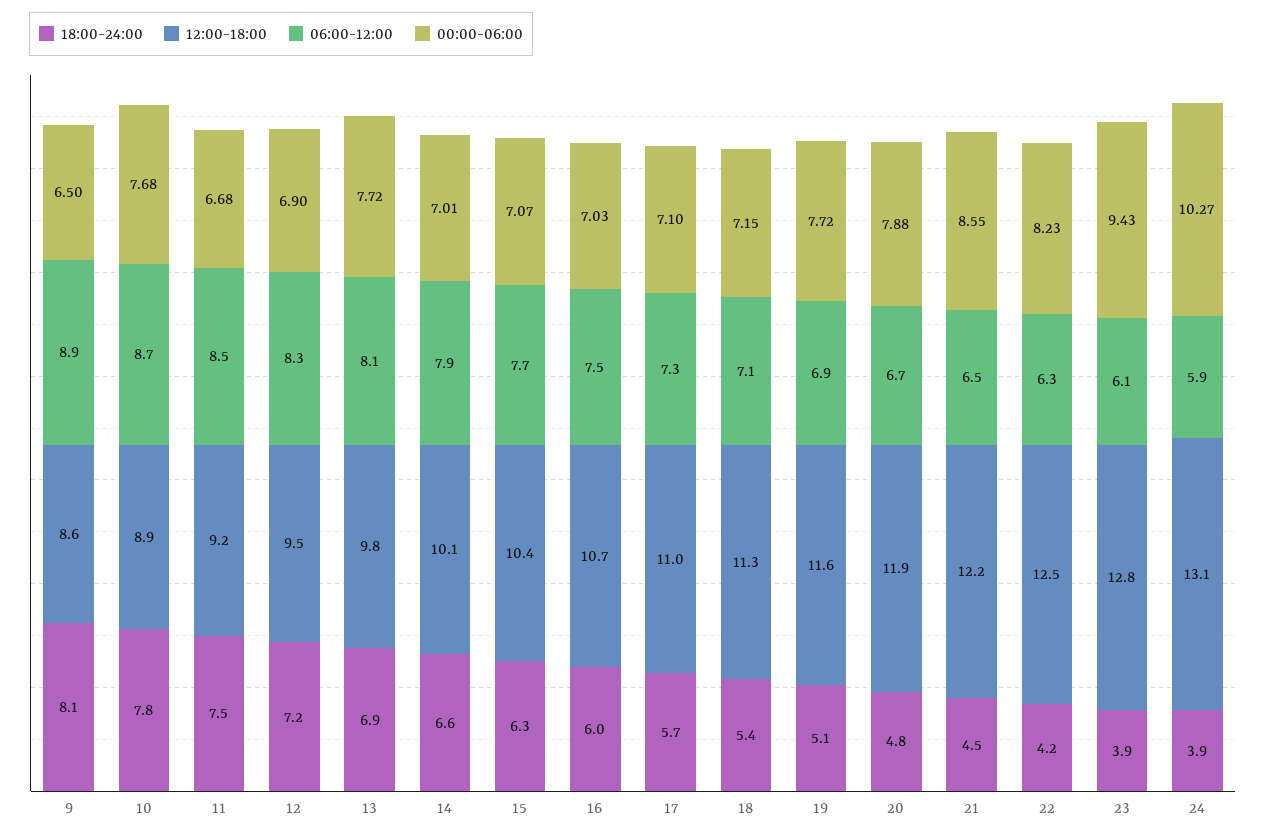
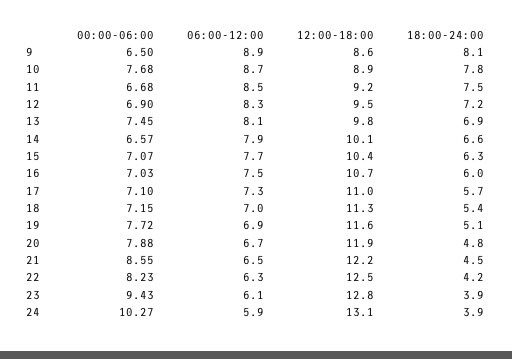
  {
    "18:00-24:00": {
      "9": 8.1,
      "10": 7.8,
      "11": 7.5,
      "12": 7.2,
      "13": 6.9,
      "14": 6.6,
      "15": 6.3,
      "16": 6,
      "17": 5.7,
      "18": 5.4,
      "19": 5.1,
      "20": 4.8,
      "21": 4.5,
      "22": 4.2,
      "23": 3.9,
      "24": 3.9
    },
    "12:00-18:00": {
      "9": 8.6,
      "10": 8.9,
      "11": 9.2,
      "12": 9.5,
      "13": 9.8,
      "14": 10.1,
      "15": 10.4,
      "16": 10.7,
      "17": 11,
      "18": 11.3,
      "19": 11.6,
      "20": 11.9,
      "21": 12.2,
      "22": 12.5,
      "23": 12.8,
      "24": 13.1
    },
    "06:00-12:00": {
      "9": 8.9,
      "10": 8.7,
      "11": 8.5,
      "12": 8.3,
      "13": 8.1,
      "14": 7.9,
      "15": 7.7,
      "16": 7.5,
      "17": 7.3,
-     "18": 7.1,
+     "18": 7,
      "19": 6.9,
      "20": 6.7,
      "21": 6.5,
      "22": 6.3,
      "23": 6.1,
      "24": 5.9
    },
    "00:00-06:00": {
      "9": 6.5,
      "10": 7.68,
      "11": 6.68,
      "12": 6.9,
-     "13": 7.72,
+     "13": 7.45,
-     "14": 7.01,
+     "14": 6.57,
      "15": 7.07,
      "16": 7.03,
      "17": 7.1,
      "18": 7.15,
      "19": 7.72,
      "20": 7.88,
      "21": 8.55,
      "22": 8.23,
      "23": 9.43,
      "24": 10.27
    }
  }

